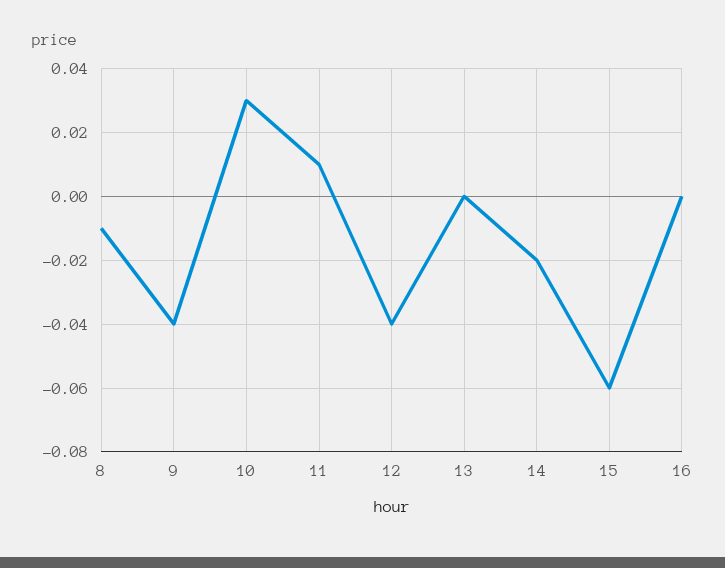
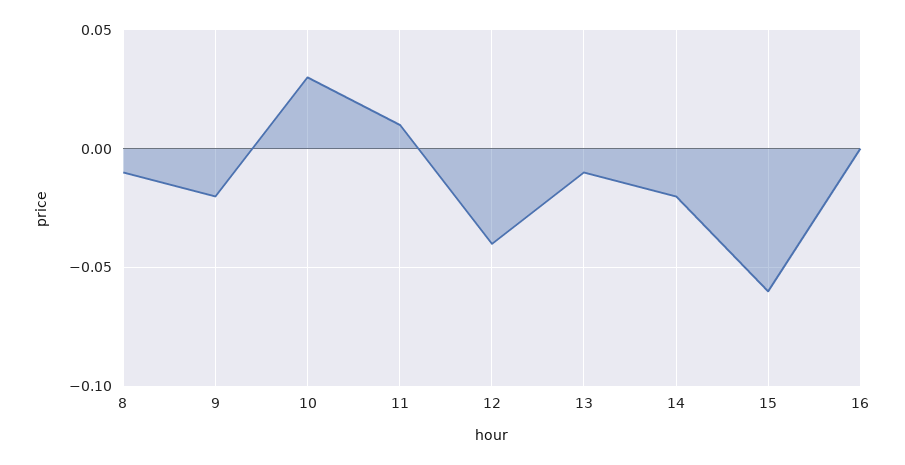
  {
    "8": -0.01,
-   "9": -0.04,
+   "9": -0.02,
    "10": 0.03,
    "11": 0.01,
    "12": -0.04,
-   "13": 0,
+   "13": -0.01,
    "14": -0.02,
    "15": -0.06,
    "16": 0
  }

